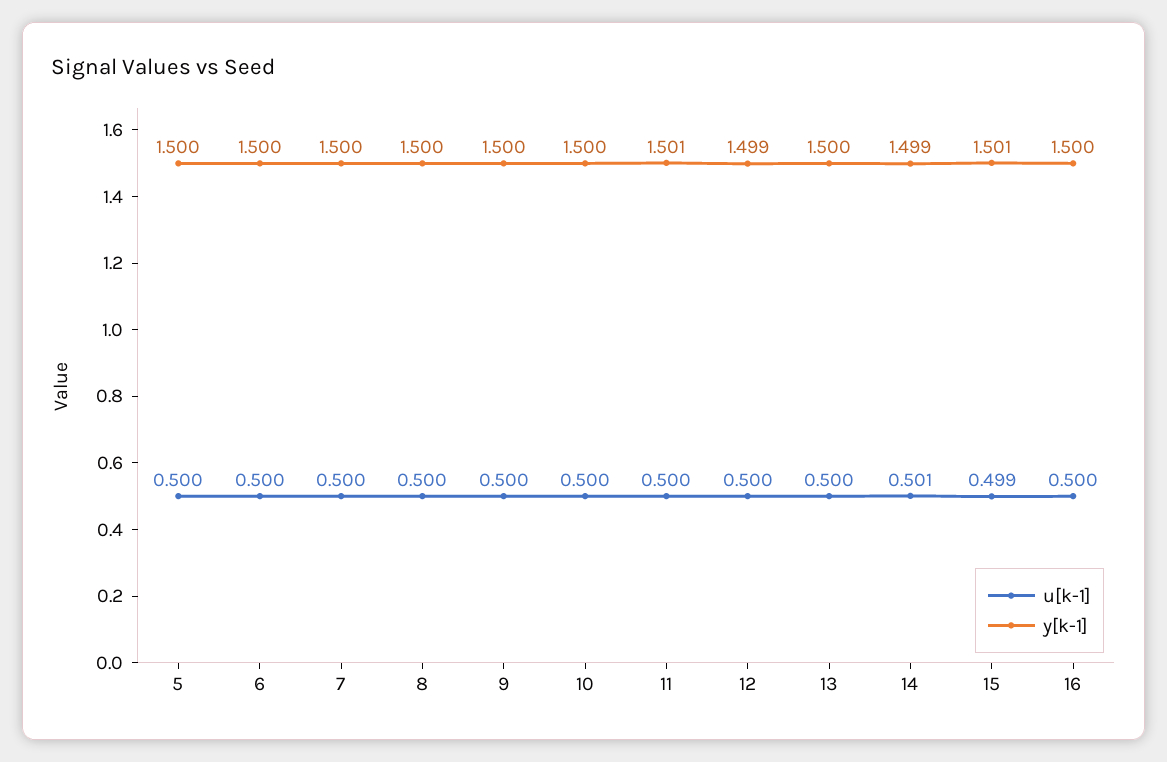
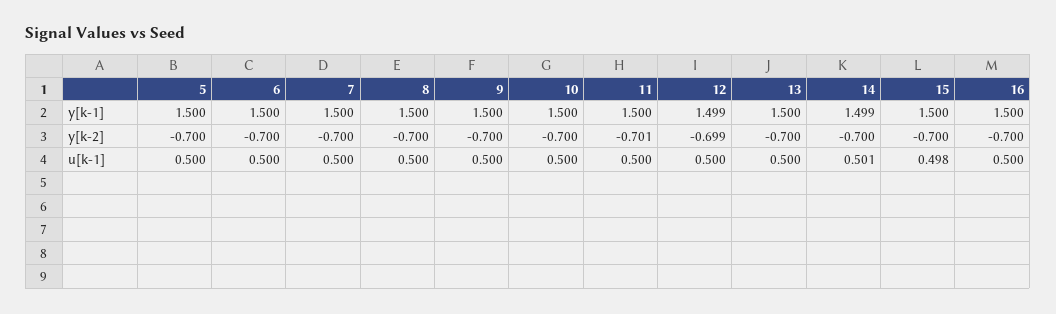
  {
    "u[k-1]": {
      "5": 0.5,
      "6": 0.5,
      "7": 0.5,
      "8": 0.5,
      "9": 0.5,
      "10": 0.5,
      "11": 0.5,
      "12": 0.5,
      "13": 0.5,
      "14": 0.501,
-     "15": 0.499,
+     "15": 0.498,
      "16": 0.5
    },
    "y[k-1]": {
      "5": 1.5,
      "6": 1.5,
      "7": 1.5,
      "8": 1.5,
      "9": 1.5,
      "10": 1.5,
-     "11": 1.501,
+     "11": 1.5,
      "12": 1.499,
      "13": 1.5,
      "14": 1.499,
-     "15": 1.501,
+     "15": 1.5,
      "16": 1.5
-   }
+   },
+   "y[k-2]": {
+     "5": -0.7,
+     "6": -0.7,
+     "7": -0.7,
+     "8": -0.7,
+     "9": -0.7,
+     "10": -0.7,
+     "11": -0.701,
+     "12": -0.699,
+     "13": -0.7,
+     "14": -0.7,
+     "15": -0.7,
+     "16": -0.7
+   }
  }

